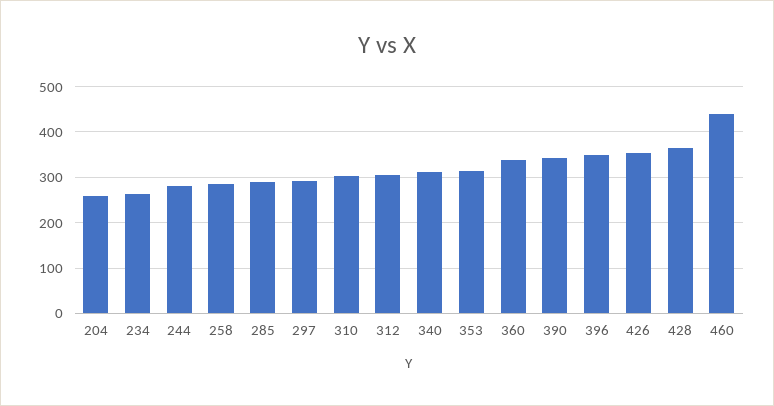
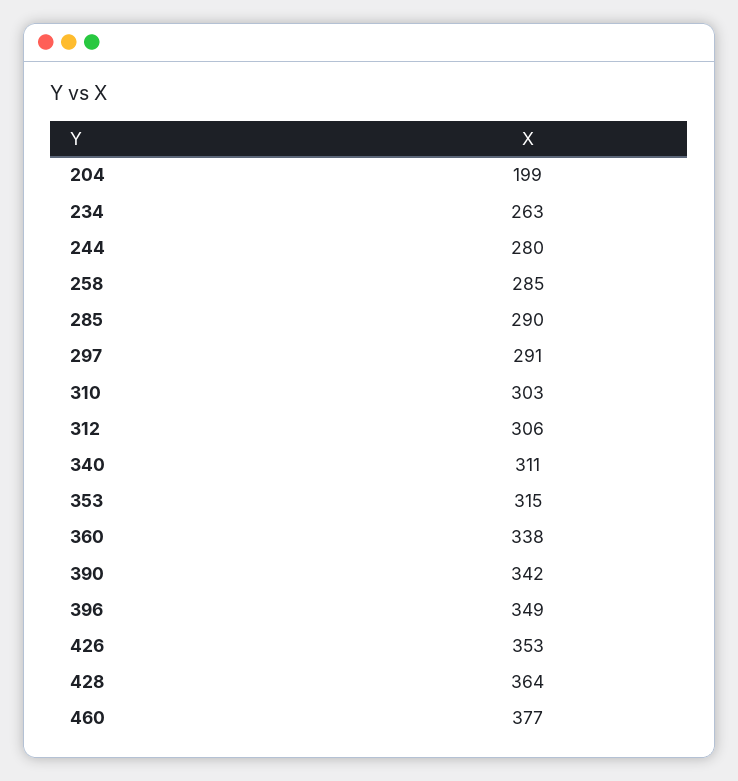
  {
-   "204": 260,
+   "204": 199,
    "234": 263,
    "244": 280,
    "258": 285,
    "285": 290,
    "297": 291,
    "310": 303,
    "312": 306,
    "340": 311,
    "353": 315,
    "360": 338,
    "390": 342,
    "396": 349,
    "426": 353,
    "428": 364,
-   "460": 440
+   "460": 377
  }

